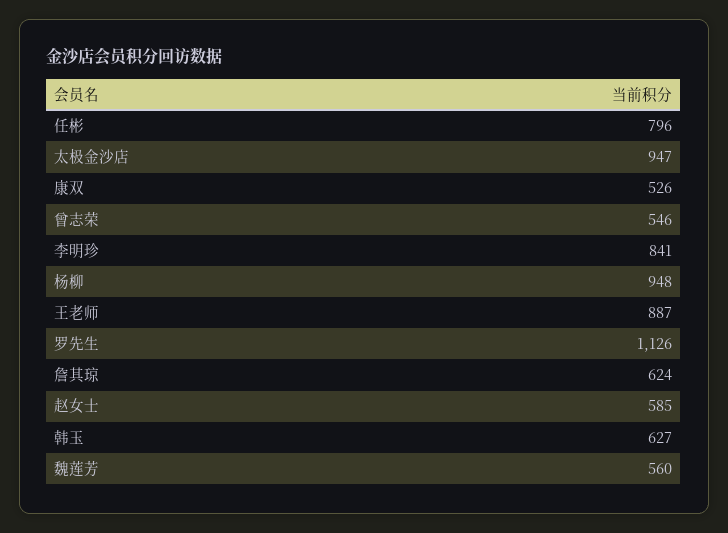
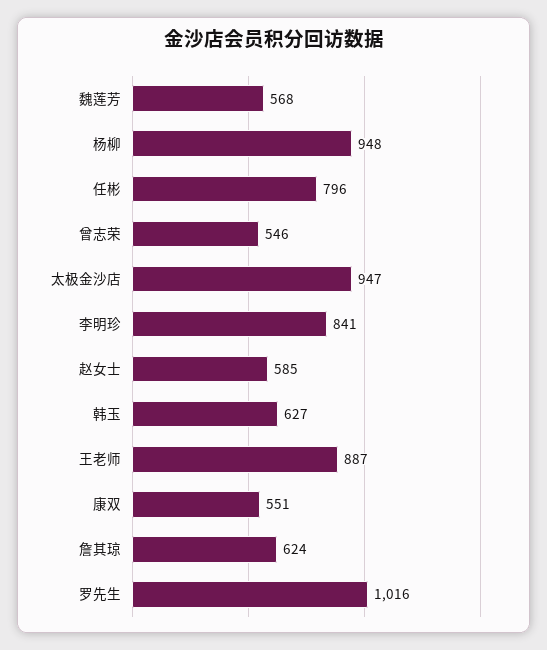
  {
    "任彬": 796,
    "太极金沙店": 947,
-   "康双": 526,
+   "康双": 551,
    "曾志荣": 546,
    "李明珍": 841,
    "杨柳": 948,
    "王老师": 887,
-   "罗先生": 1126,
+   "罗先生": 1016,
    "詹其琼": 624,
    "赵女士": 585,
    "韩玉": 627,
-   "魏莲芳": 560
+   "魏莲芳": 568
  }

